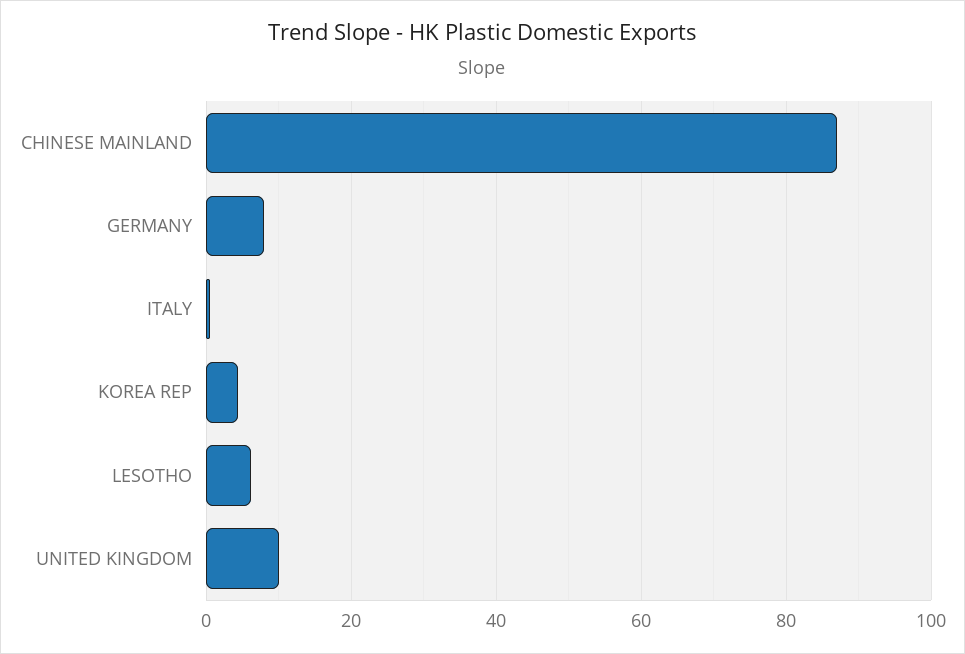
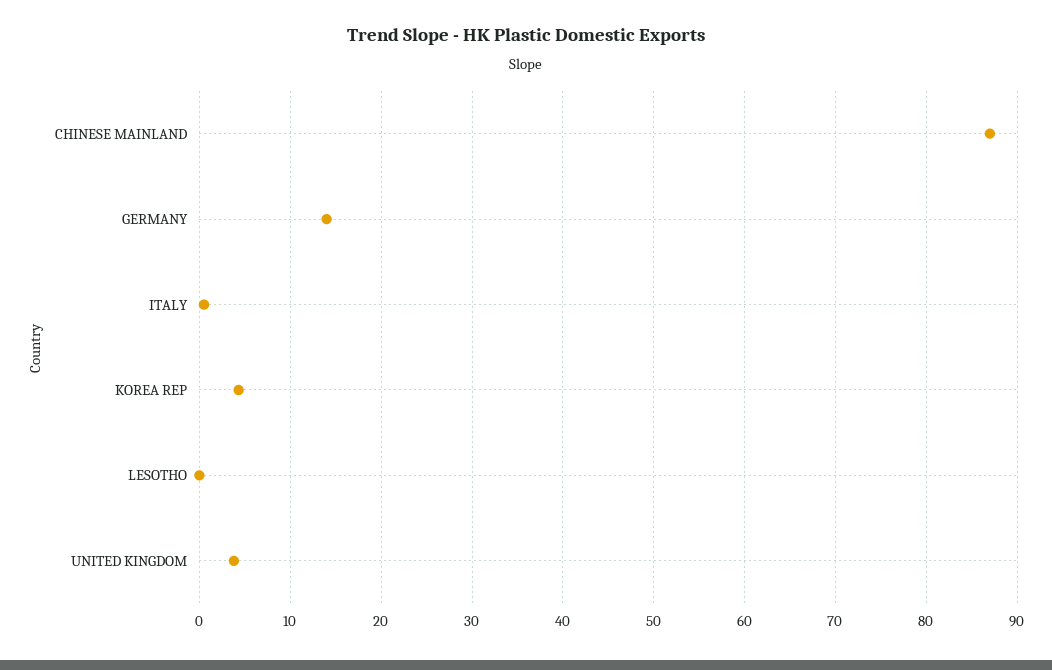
  {
    "CHINESE MAINLAND": 87,
-   "GERMANY": 8,
+   "GERMANY": 14,
    "ITALY": 1,
    "KOREA REP": 4,
-   "LESOTHO": 6,
+   "LESOTHO": 0,
-   "UNITED KINGDOM": 10
+   "UNITED KINGDOM": 4
  }

